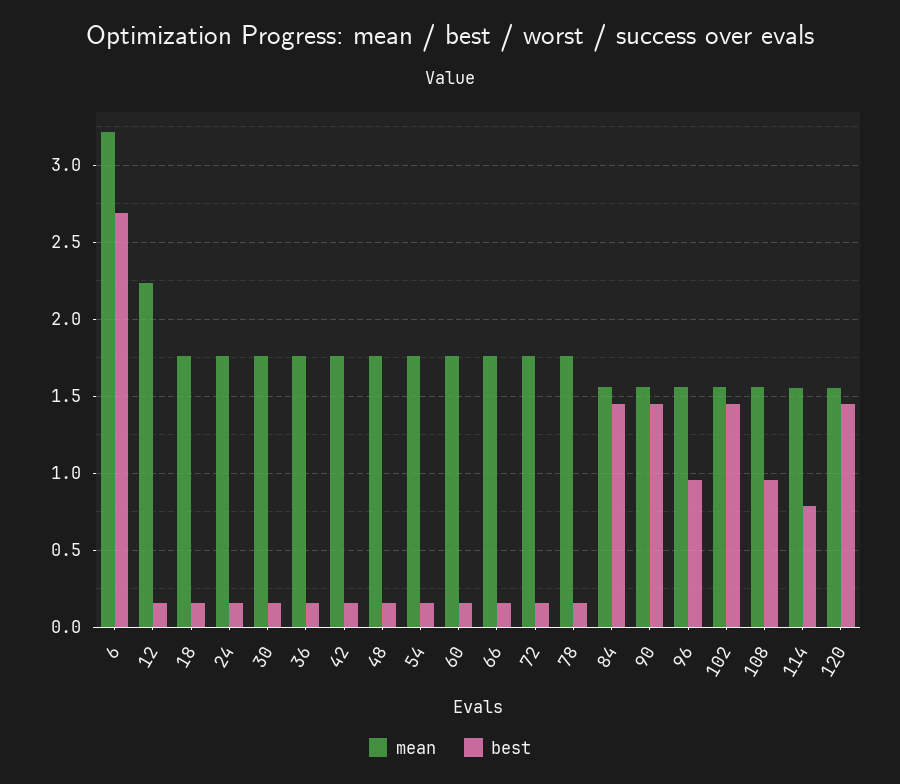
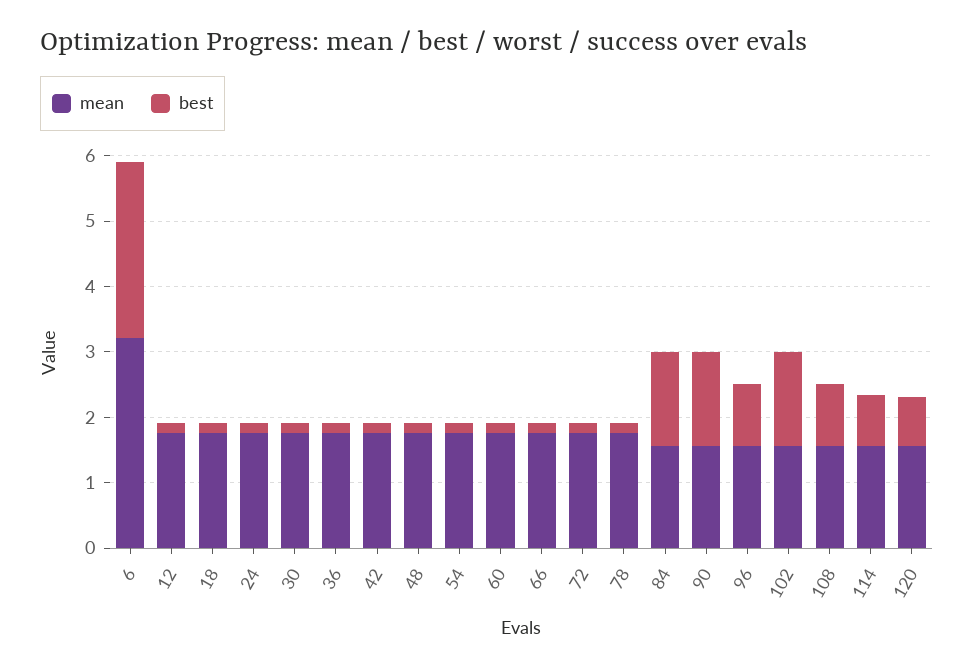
  {
    "mean": {
      "6": 3.2,
-     "12": 2.25,
+     "12": 1.8,
      "18": 1.75,
      "24": 1.75,
      "30": 1.75,
      "36": 1.75,
      "42": 1.75,
      "48": 1.75,
      "54": 1.75,
      "60": 1.75,
      "66": 1.75,
      "72": 1.75,
      "78": 1.75,
      "84": 1.55,
      "90": 1.55,
      "96": 1.55,
      "102": 1.55,
      "108": 1.55,
      "114": 1.55,
      "120": 1.55
    },
    "best": {
      "6": 2.7,
      "12": 0.15,
      "18": 0.15,
      "24": 0.15,
      "30": 0.15,
      "36": 0.15,
      "42": 0.15,
      "48": 0.15,
      "54": 0.15,
      "60": 0.15,
      "66": 0.15,
      "72": 0.15,
      "78": 0.15,
      "84": 1.45,
      "90": 1.45,
      "96": 0.95,
      "102": 1.45,
      "108": 0.95,
      "114": 0.8,
-     "120": 1.45
+     "120": 0.8
    }
  }

